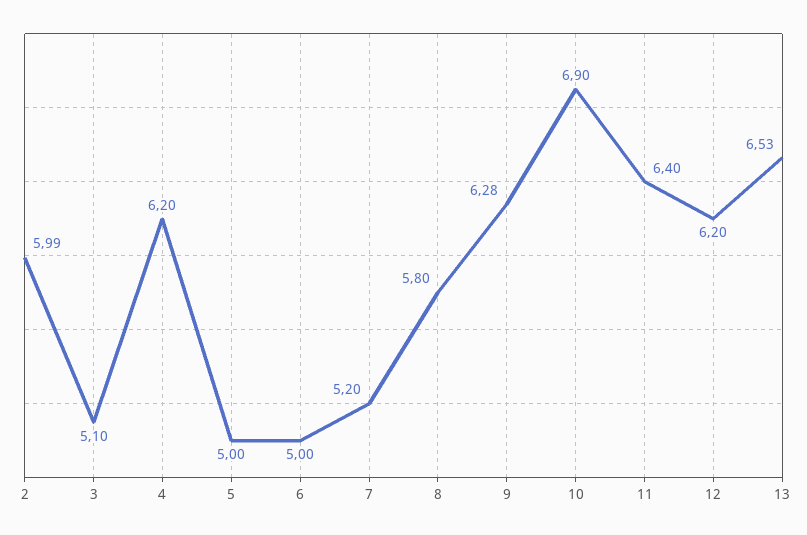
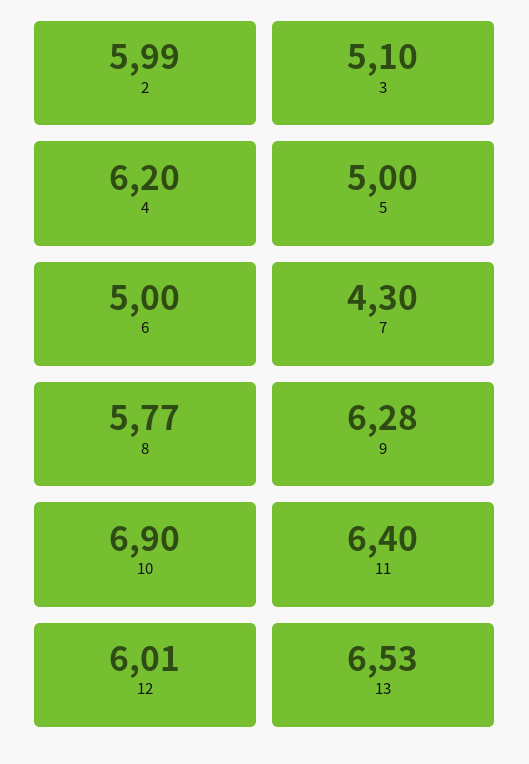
  {
    "2": 5.99,
    "3": 5.1,
    "4": 6.2,
    "5": 5,
    "6": 5,
-   "7": 5.2,
+   "7": 4.3,
-   "8": 5.8,
+   "8": 5.77,
    "9": 6.28,
    "10": 6.9,
    "11": 6.4,
-   "12": 6.2,
+   "12": 6.01,
    "13": 6.53
  }

